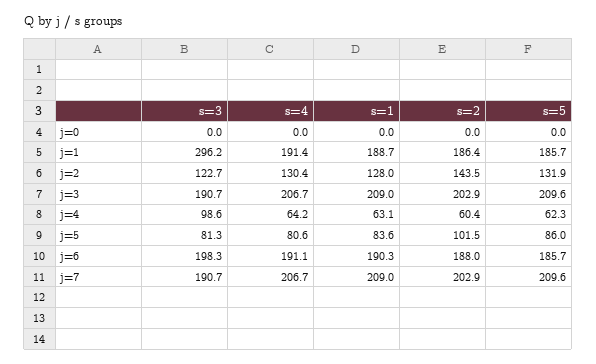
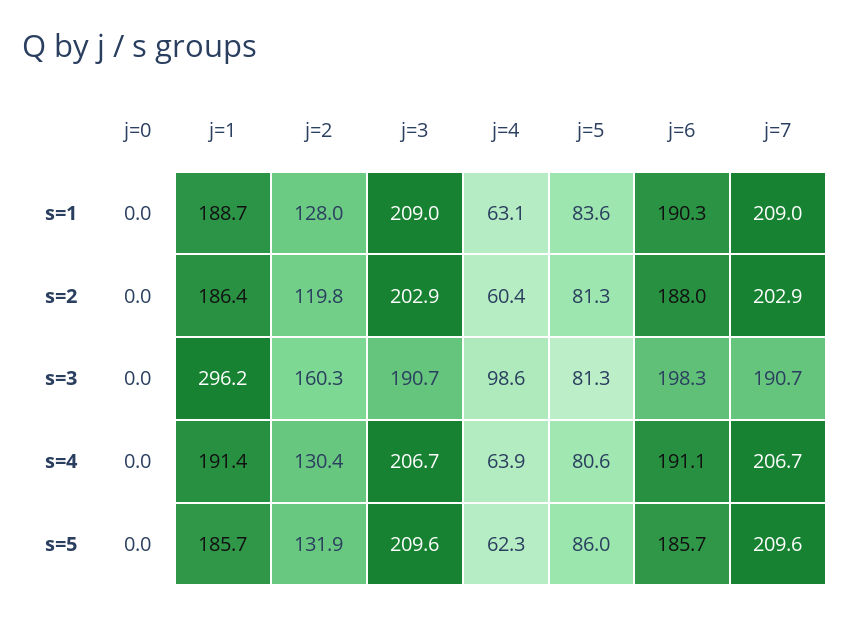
  {
    "s=3": {
      "j=0": 0,
      "j=1": 296.2,
-     "j=2": 122.7,
+     "j=2": 160.3,
      "j=3": 190.7,
      "j=4": 98.6,
      "j=5": 81.3,
      "j=6": 198.3,
      "j=7": 190.7
    },
    "s=4": {
      "j=0": 0,
      "j=1": 191.4,
      "j=2": 130.4,
      "j=3": 206.7,
-     "j=4": 64.2,
+     "j=4": 63.9,
      "j=5": 80.6,
      "j=6": 191.1,
      "j=7": 206.7
    },
    "s=1": {
      "j=0": 0,
      "j=1": 188.7,
      "j=2": 128,
      "j=3": 209,
      "j=4": 63.1,
      "j=5": 83.6,
      "j=6": 190.3,
      "j=7": 209
    },
    "s=2": {
      "j=0": 0,
      "j=1": 186.4,
-     "j=2": 143.5,
+     "j=2": 119.8,
      "j=3": 202.9,
      "j=4": 60.4,
-     "j=5": 101.5,
+     "j=5": 81.3,
      "j=6": 188,
      "j=7": 202.9
    },
    "s=5": {
      "j=0": 0,
      "j=1": 185.7,
      "j=2": 131.9,
      "j=3": 209.6,
      "j=4": 62.3,
      "j=5": 86,
      "j=6": 185.7,
      "j=7": 209.6
    }
  }

